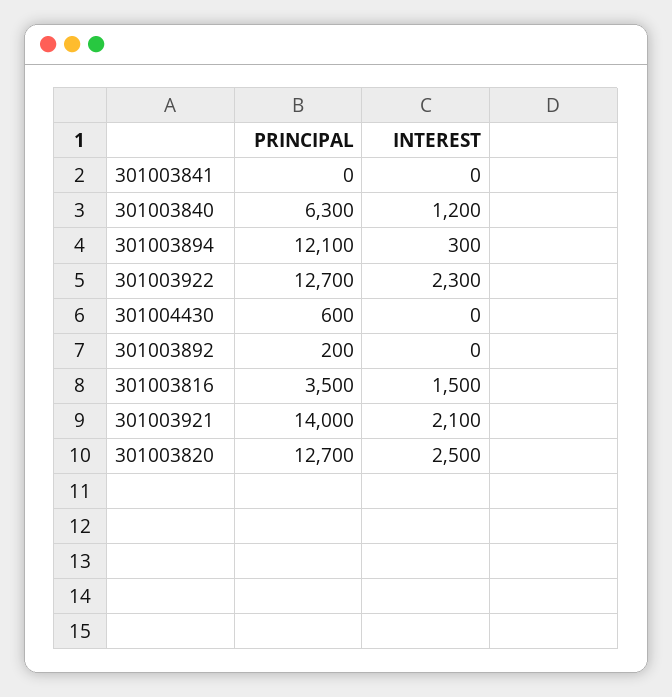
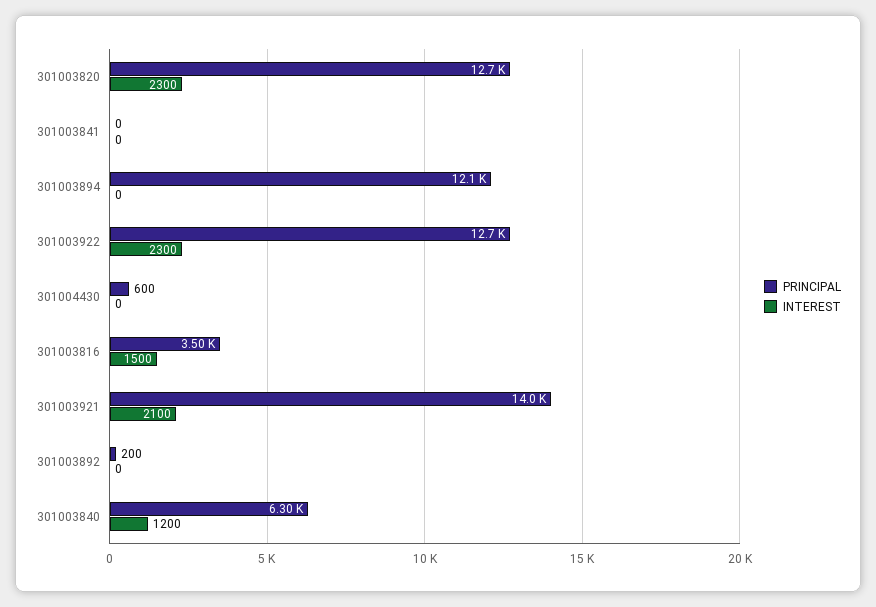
  {
    "PRINCIPAL": {
      "301003841": 0,
      "301003840": 6300,
      "301003894": 12100,
      "301003922": 12700,
      "301004430": 600,
      "301003892": 200,
      "301003816": 3500,
      "301003921": 14000,
      "301003820": 12700
    },
    "INTEREST": {
      "301003841": 0,
      "301003840": 1200,
-     "301003894": 300,
+     "301003894": 0,
      "301003922": 2300,
      "301004430": 0,
      "301003892": 0,
      "301003816": 1500,
      "301003921": 2100,
-     "301003820": 2500
+     "301003820": 2300
    }
  }

